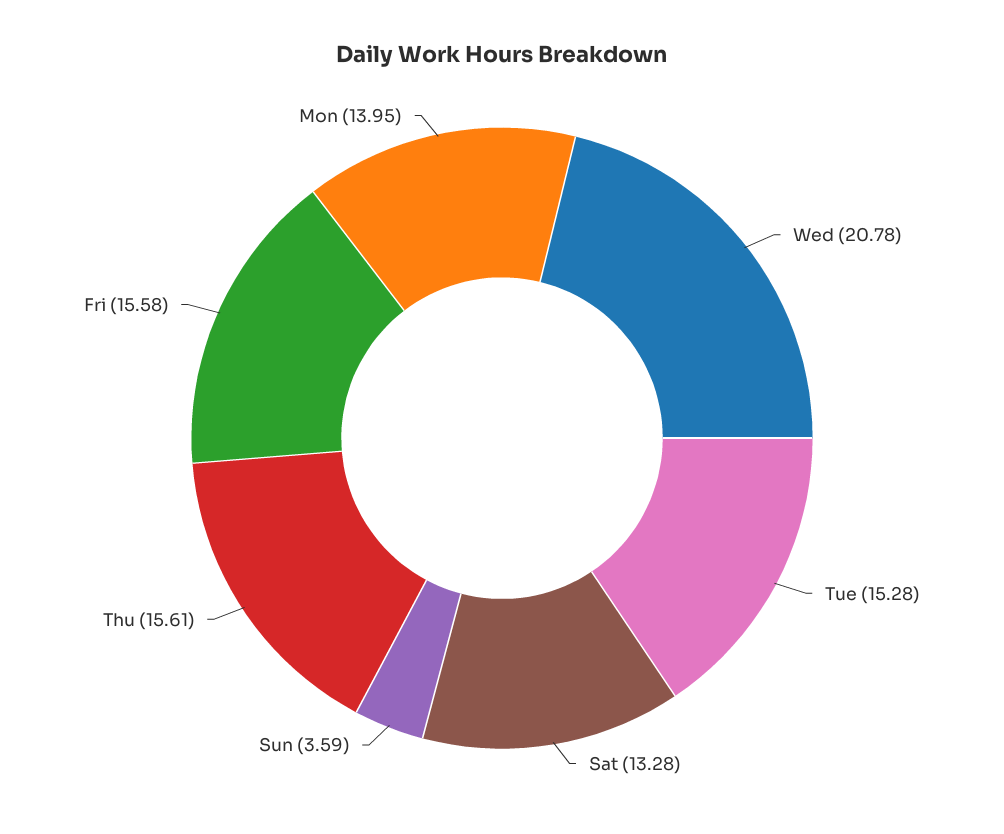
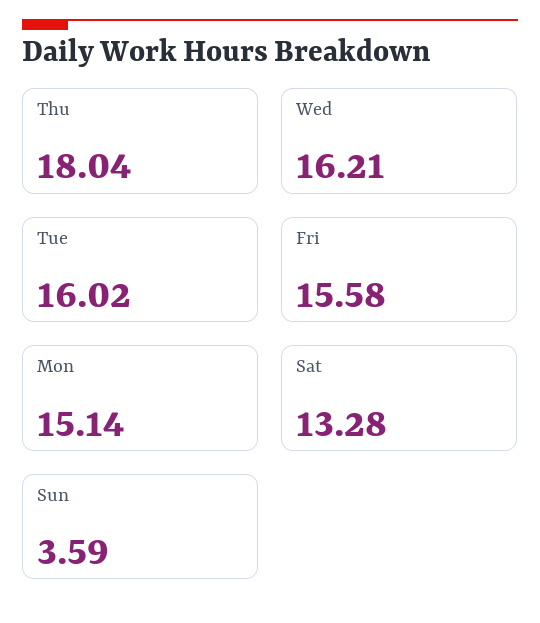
  {
-   "Wed": 20.78,
+   "Wed": 16.21,
-   "Tue": 15.28,
+   "Tue": 16.02,
    "Sat": 13.28,
    "Sun": 3.59,
-   "Thu": 15.61,
+   "Thu": 18.04,
    "Fri": 15.58,
-   "Mon": 13.95
+   "Mon": 15.14
  }

